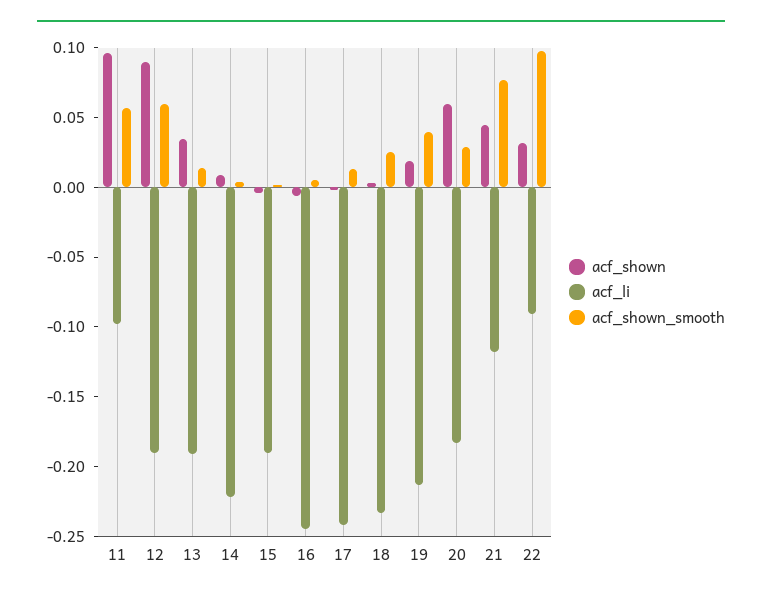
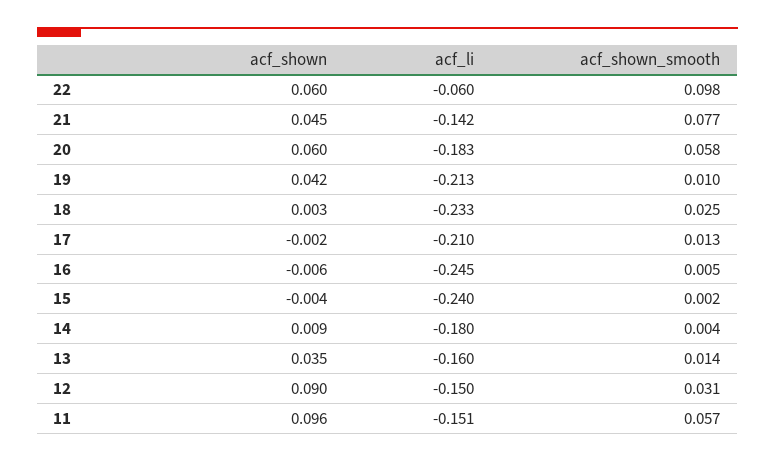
  {
    "acf_shown": {
      "11": 0.096,
      "12": 0.09,
      "13": 0.035,
      "14": 0.009,
      "15": -0.004,
      "16": -0.006,
      "17": -0.002,
      "18": 0.003,
-     "19": 0.02,
+     "19": 0.042,
      "20": 0.06,
      "21": 0.045,
-     "22": 0.03
+     "22": 0.06
    },
    "acf_li": {
-     "11": -0.1,
+     "11": -0.151,
-     "12": -0.19,
+     "12": -0.15,
-     "13": -0.19,
+     "13": -0.16,
-     "14": -0.22,
+     "14": -0.18,
-     "15": -0.19,
+     "15": -0.24,
      "16": -0.245,
-     "17": -0.24,
+     "17": -0.21,
      "18": -0.233,
      "19": -0.213,
      "20": -0.183,
-     "21": -0.12,
+     "21": -0.142,
-     "22": -0.09
+     "22": -0.06
    },
    "acf_shown_smooth": {
      "11": 0.057,
-     "12": 0.06,
+     "12": 0.031,
      "13": 0.014,
      "14": 0.004,
      "15": 0.002,
      "16": 0.005,
      "17": 0.013,
      "18": 0.025,
-     "19": 0.04,
+     "19": 0.01,
-     "20": 0.03,
+     "20": 0.058,
      "21": 0.077,
      "22": 0.098
    }
  }

